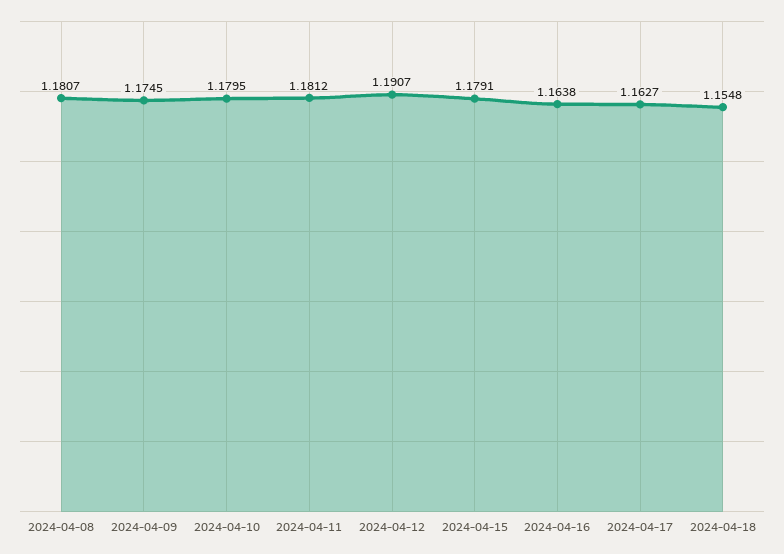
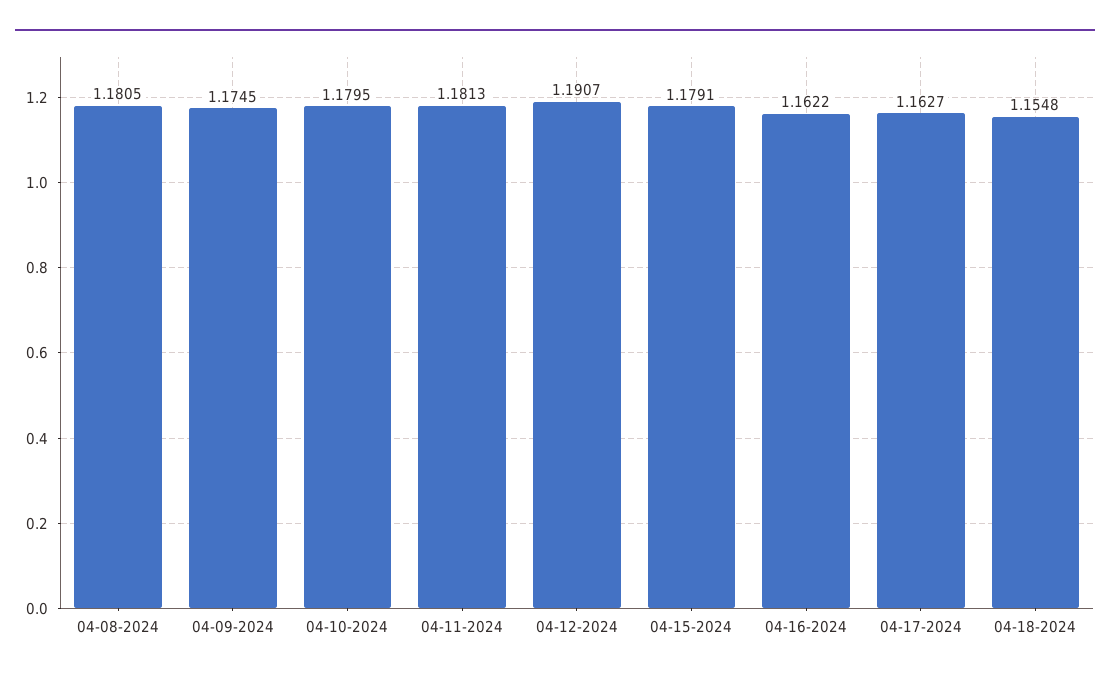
  {
-   "2024-04-08": 1.1807,
+   "2024-04-08": 1.1805,
    "2024-04-09": 1.1745,
    "2024-04-10": 1.1795,
-   "2024-04-11": 1.1812,
+   "2024-04-11": 1.1813,
    "2024-04-12": 1.1907,
    "2024-04-15": 1.1791,
-   "2024-04-16": 1.1638,
+   "2024-04-16": 1.1622,
    "2024-04-17": 1.1627,
    "2024-04-18": 1.1548
  }

